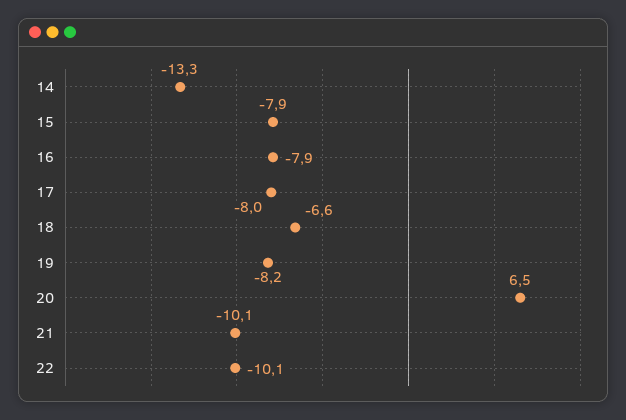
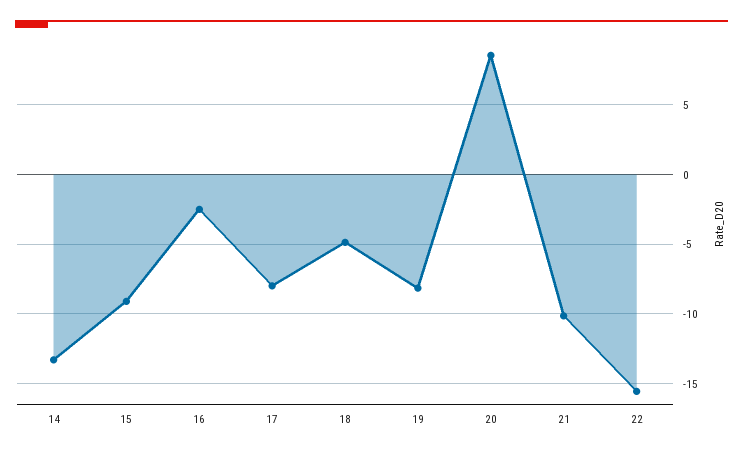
  {
    "14": -13.3,
-   "15": -7.9,
+   "15": -9,
-   "16": -7.9,
+   "16": -2.5,
    "17": -8,
-   "18": -6.6,
+   "18": -5,
    "19": -8.2,
-   "20": 6.5,
+   "20": 8.5,
    "21": -10.1,
-   "22": -10.1
+   "22": -15.5
  }

